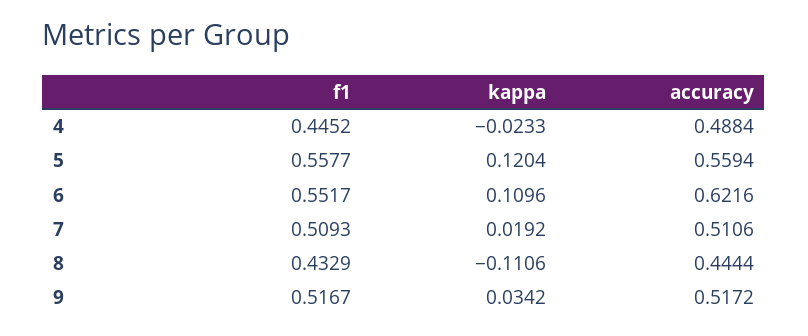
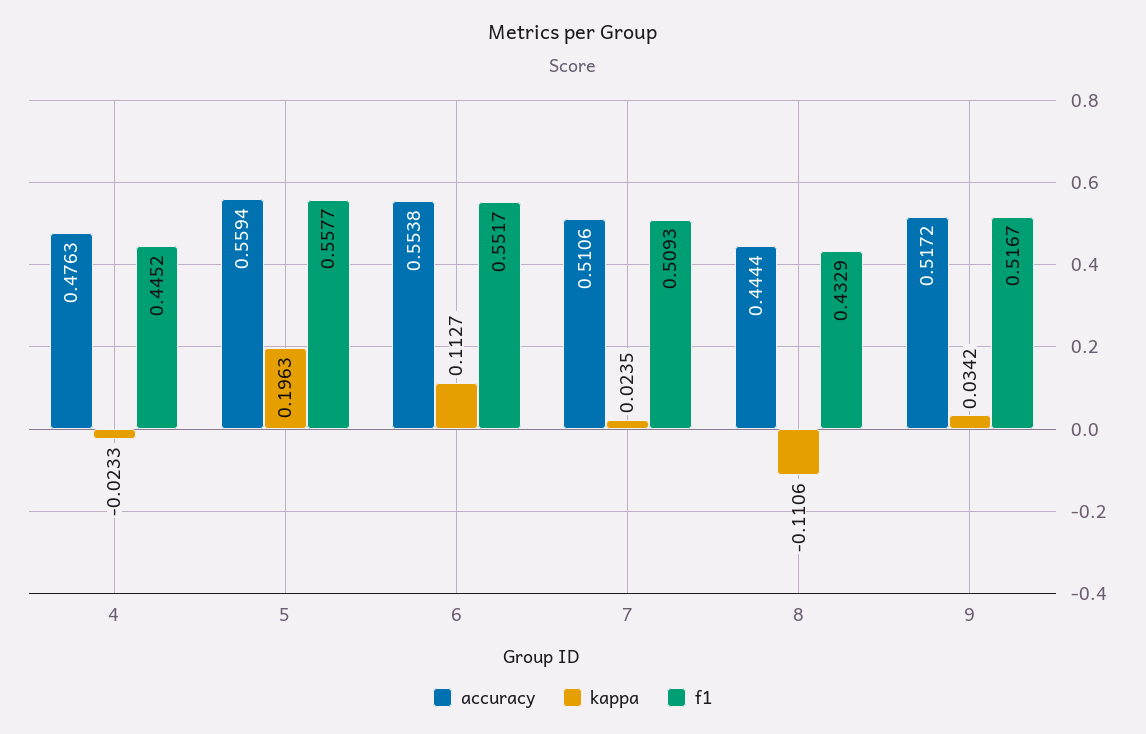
  {
    "f1": {
      "4": 0.4452,
      "5": 0.5577,
      "6": 0.5517,
      "7": 0.5093,
      "8": 0.4329,
      "9": 0.5167
    },
    "kappa": {
      "4": -0.0233,
-     "5": 0.1204,
+     "5": 0.1963,
-     "6": 0.1096,
+     "6": 0.1127,
-     "7": 0.0192,
+     "7": 0.0235,
      "8": -0.1106,
      "9": 0.0342
    },
    "accuracy": {
-     "4": 0.4884,
+     "4": 0.4763,
      "5": 0.5594,
-     "6": 0.6216,
+     "6": 0.5538,
      "7": 0.5106,
      "8": 0.4444,
      "9": 0.5172
    }
  }

